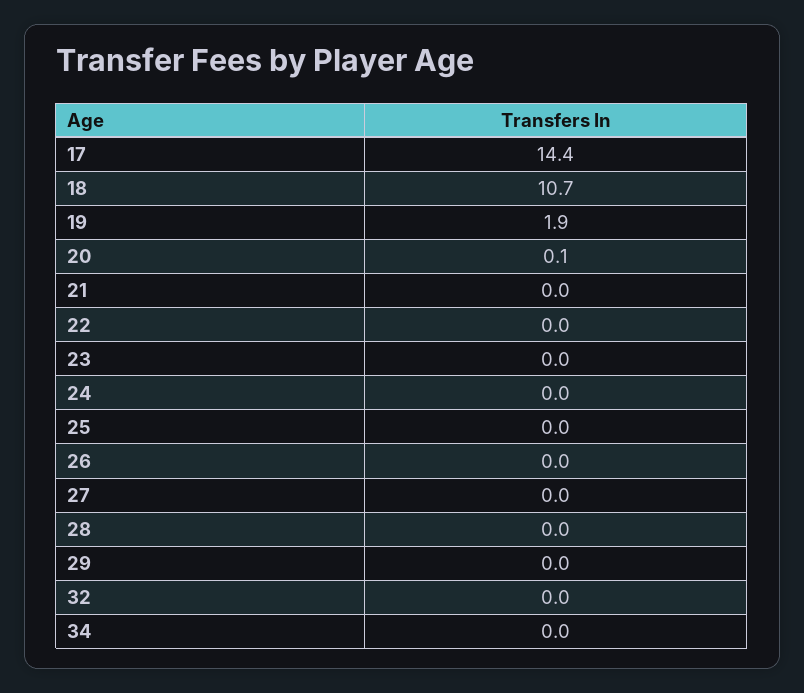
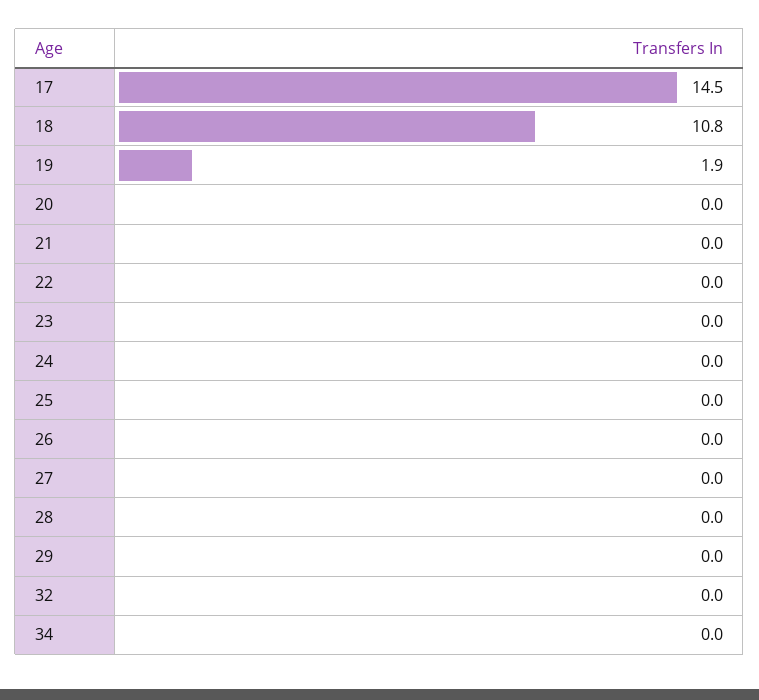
  {
-   "17": 14.4,
+   "17": 14.5,
-   "18": 10.7,
+   "18": 10.8,
    "19": 1.9,
-   "20": 0.1,
+   "20": 0,
    "21": 0,
    "22": 0,
    "23": 0,
    "24": 0,
    "25": 0,
    "26": 0,
    "27": 0,
    "28": 0,
    "29": 0,
    "32": 0,
    "34": 0
  }

